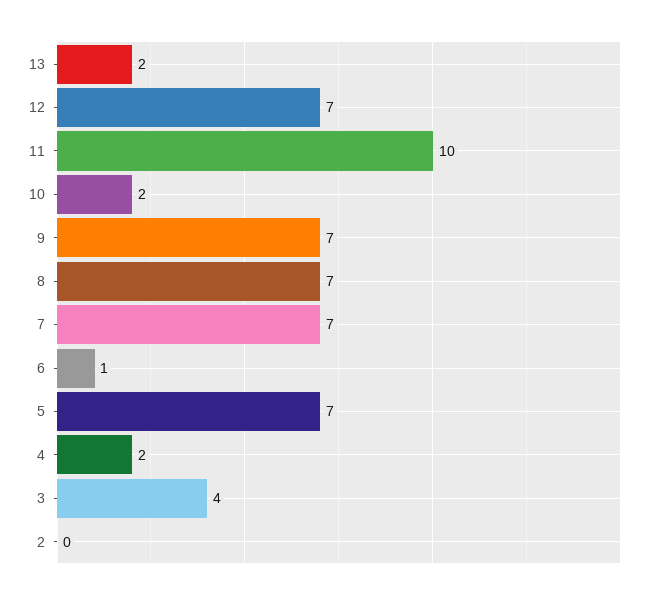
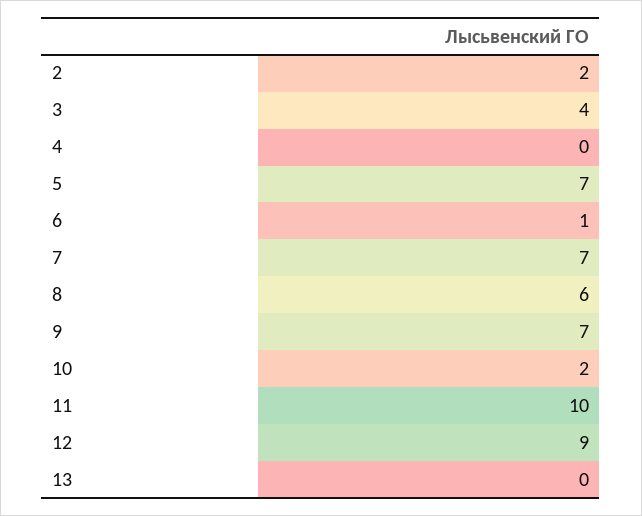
  {
-   "13": 2,
+   "13": 0,
-   "12": 7,
+   "12": 9,
    "11": 10,
    "10": 2,
    "9": 7,
-   "8": 7,
+   "8": 6,
    "7": 7,
    "6": 1,
    "5": 7,
-   "4": 2,
+   "4": 0,
    "3": 4,
-   "2": 0
+   "2": 2
  }

